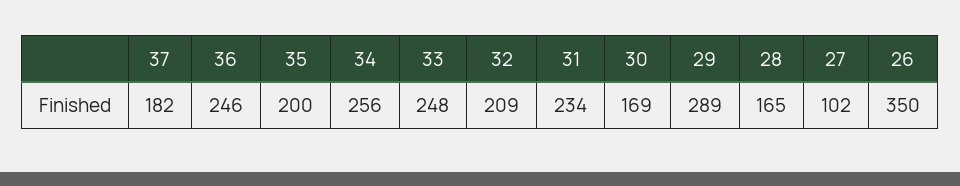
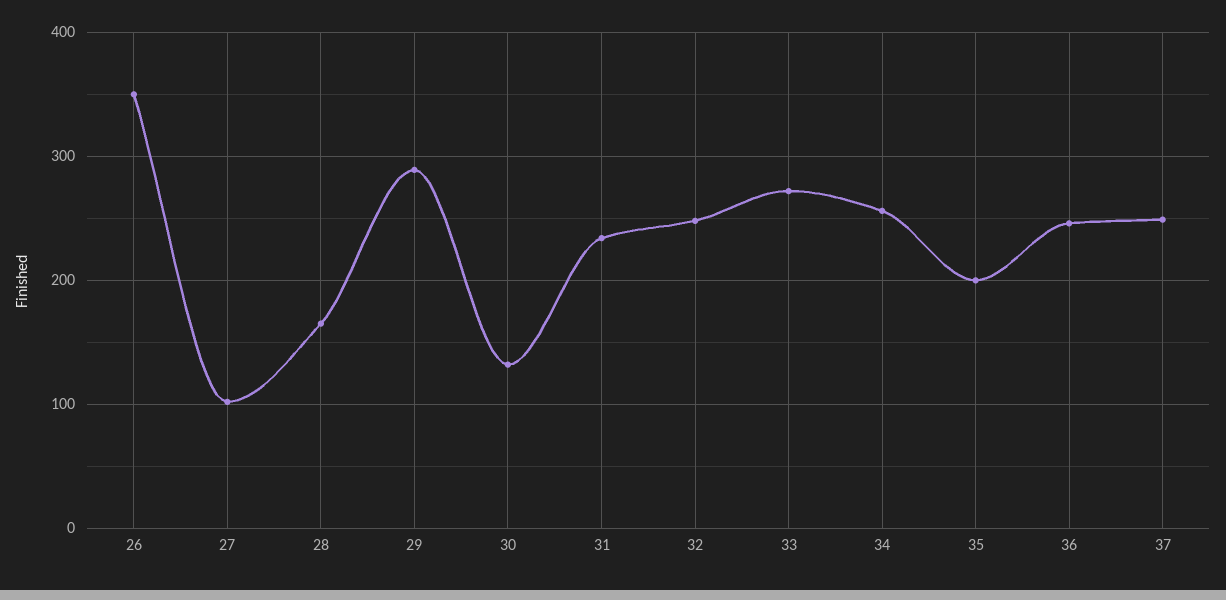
  {
-   "37": 182,
+   "37": 250,
    "36": 246,
    "35": 200,
    "34": 256,
-   "33": 248,
+   "33": 270,
-   "32": 209,
+   "32": 250,
    "31": 234,
-   "30": 169,
+   "30": 130,
    "29": 289,
    "28": 165,
    "27": 102,
    "26": 350
  }

